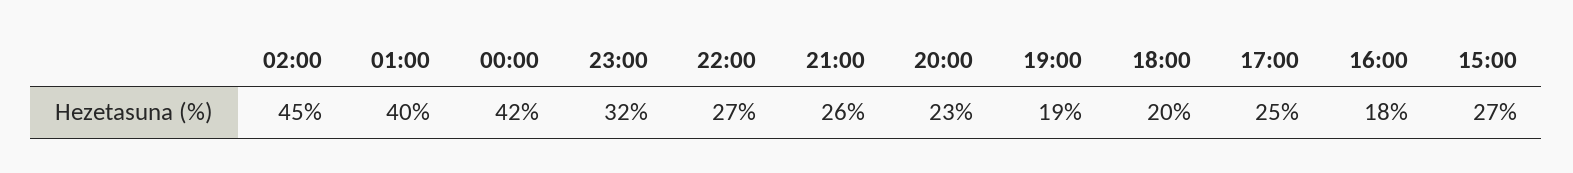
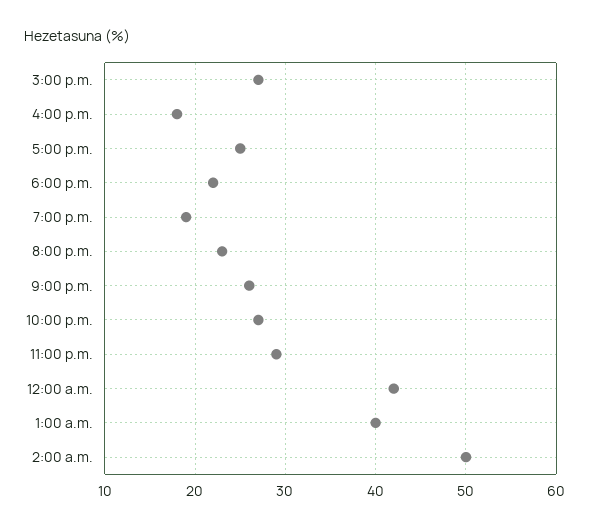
  {
-   "02:00": 45,
+   "02:00": 50,
    "01:00": 40,
    "00:00": 42,
-   "23:00": 32,
+   "23:00": 29,
    "22:00": 27,
    "21:00": 26,
    "20:00": 23,
    "19:00": 19,
-   "18:00": 20,
+   "18:00": 22,
    "17:00": 25,
    "16:00": 18,
    "15:00": 27
  }

